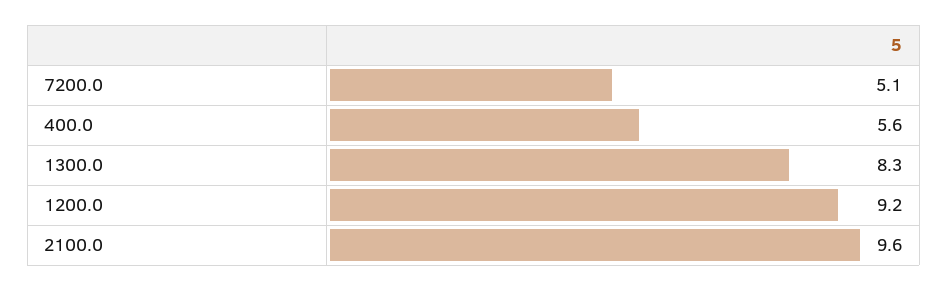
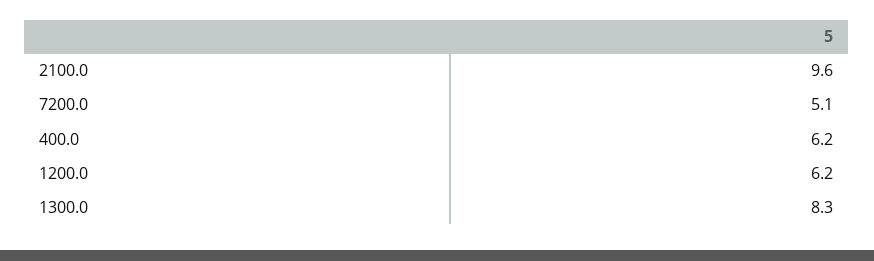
  {
    "7200.0": 5.1,
-   "400.0": 5.6,
+   "400.0": 6.2,
    "1300.0": 8.3,
-   "1200.0": 9.2,
+   "1200.0": 6.2,
    "2100.0": 9.6
  }

